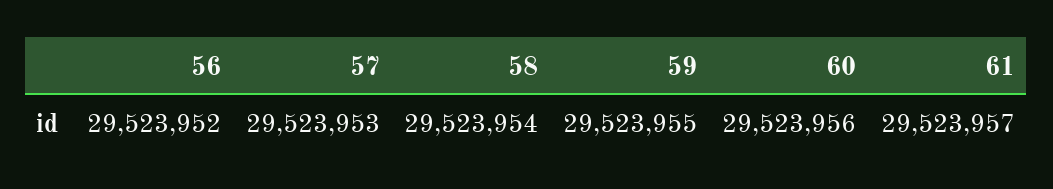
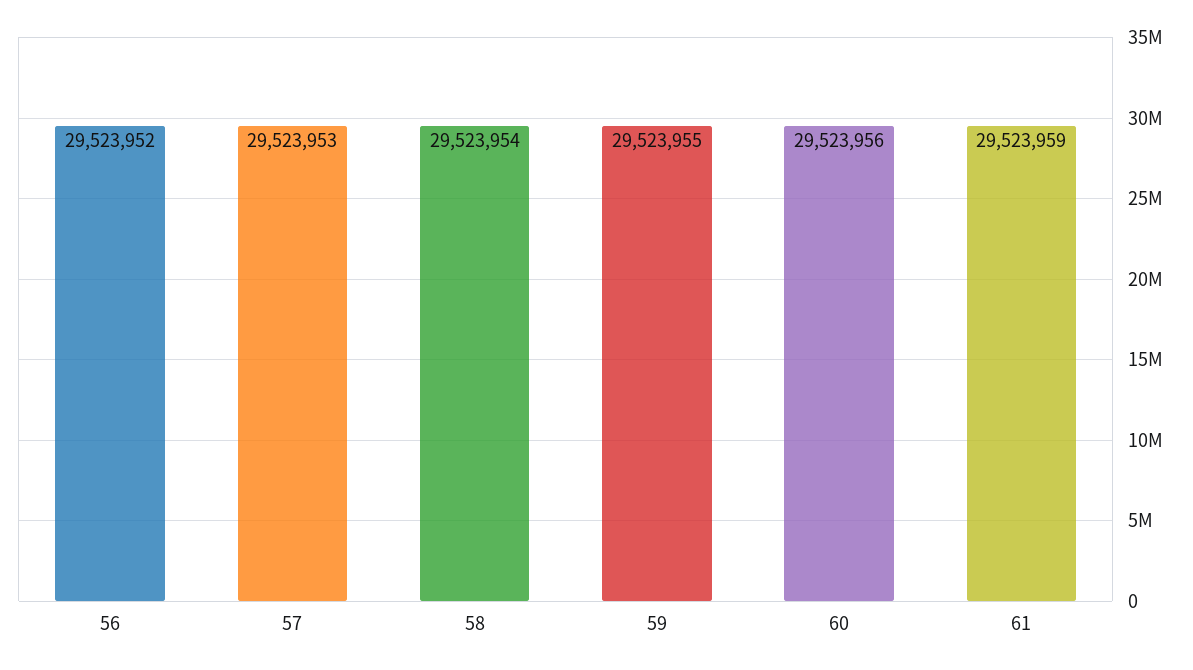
  {
    "56": 29523952,
    "57": 29523953,
    "58": 29523954,
    "59": 29523955,
    "60": 29523956,
-   "61": 29523957
+   "61": 29523959
  }

